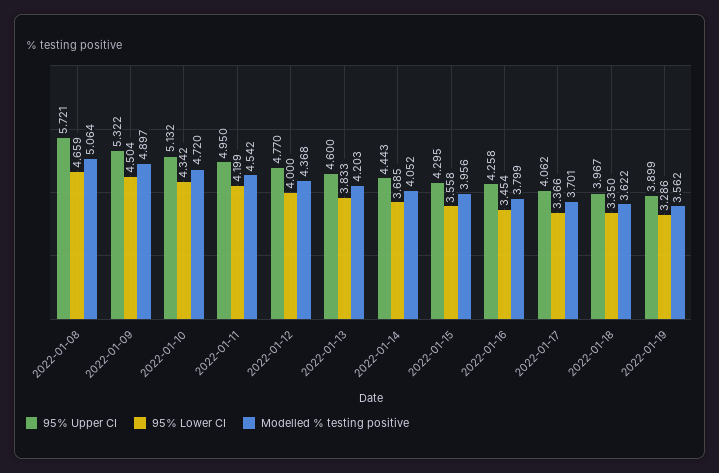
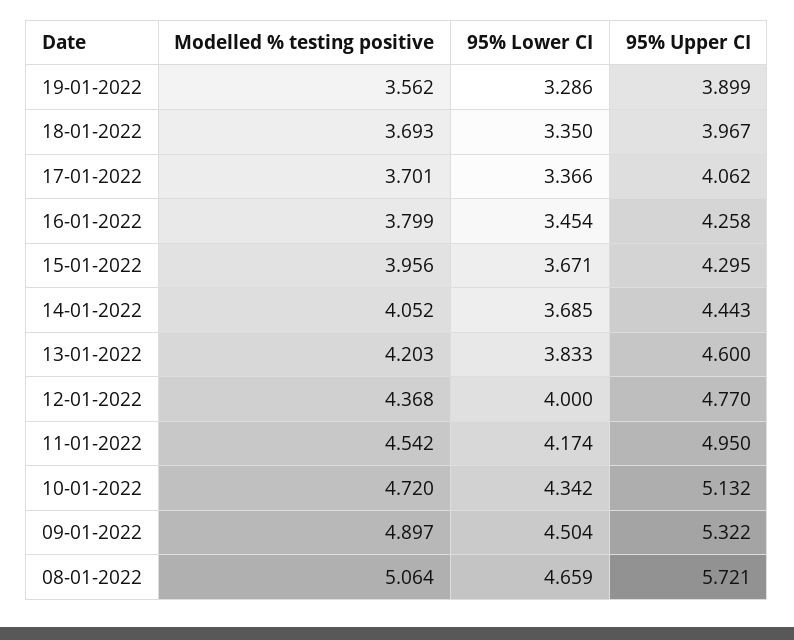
  {
    "95% Upper CI": {
      "2022-01-08": 5.721,
      "2022-01-09": 5.322,
      "2022-01-10": 5.132,
      "2022-01-11": 4.95,
      "2022-01-12": 4.77,
      "2022-01-13": 4.6,
      "2022-01-14": 4.443,
      "2022-01-15": 4.295,
      "2022-01-16": 4.258,
      "2022-01-17": 4.062,
      "2022-01-18": 3.967,
      "2022-01-19": 3.899
    },
    "95% Lower CI": {
      "2022-01-08": 4.659,
      "2022-01-09": 4.504,
      "2022-01-10": 4.342,
-     "2022-01-11": 4.199,
+     "2022-01-11": 4.174,
      "2022-01-12": 4,
      "2022-01-13": 3.833,
      "2022-01-14": 3.685,
-     "2022-01-15": 3.558,
+     "2022-01-15": 3.671,
      "2022-01-16": 3.454,
      "2022-01-17": 3.366,
      "2022-01-18": 3.35,
      "2022-01-19": 3.286
    },
    "Modelled % testing positive": {
      "2022-01-08": 5.064,
      "2022-01-09": 4.897,
      "2022-01-10": 4.72,
      "2022-01-11": 4.542,
      "2022-01-12": 4.368,
      "2022-01-13": 4.203,
      "2022-01-14": 4.052,
      "2022-01-15": 3.956,
      "2022-01-16": 3.799,
      "2022-01-17": 3.701,
-     "2022-01-18": 3.622,
+     "2022-01-18": 3.693,
      "2022-01-19": 3.562
    }
  }

